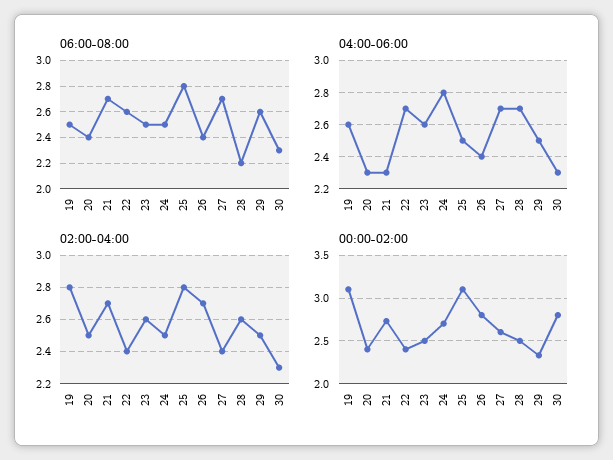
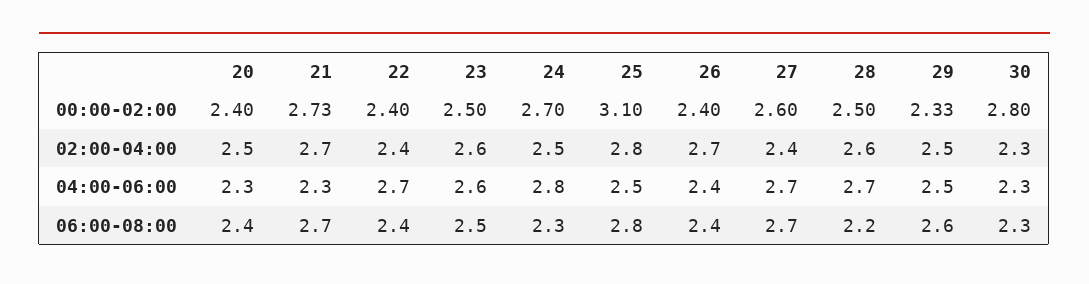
  {
    "06:00-08:00": {
-     "19": 2.5,
      "20": 2.4,
      "21": 2.7,
-     "22": 2.6,
+     "22": 2.4,
      "23": 2.5,
-     "24": 2.5,
+     "24": 2.3,
      "25": 2.8,
      "26": 2.4,
      "27": 2.7,
      "28": 2.2,
      "29": 2.6,
      "30": 2.3
    },
    "04:00-06:00": {
-     "19": 2.6,
      "20": 2.3,
      "21": 2.3,
      "22": 2.7,
      "23": 2.6,
      "24": 2.8,
      "25": 2.5,
      "26": 2.4,
      "27": 2.7,
      "28": 2.7,
      "29": 2.5,
      "30": 2.3
    },
    "02:00-04:00": {
-     "19": 2.8,
      "20": 2.5,
      "21": 2.7,
      "22": 2.4,
      "23": 2.6,
      "24": 2.5,
      "25": 2.8,
      "26": 2.7,
      "27": 2.4,
      "28": 2.6,
      "29": 2.5,
      "30": 2.3
    },
    "00:00-02:00": {
-     "19": 3.1,
      "20": 2.4,
      "21": 2.73,
      "22": 2.4,
      "23": 2.5,
      "24": 2.7,
      "25": 3.1,
-     "26": 2.8,
+     "26": 2.4,
      "27": 2.6,
      "28": 2.5,
      "29": 2.33,
      "30": 2.8
    }
  }

